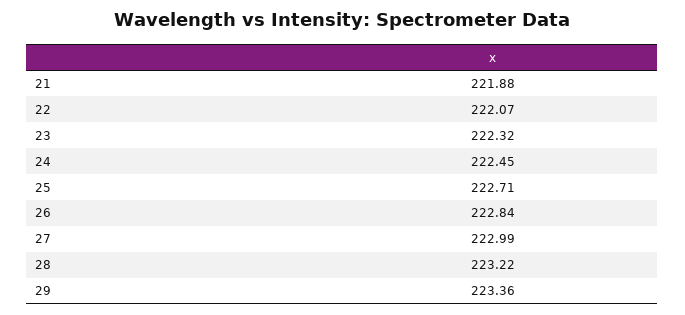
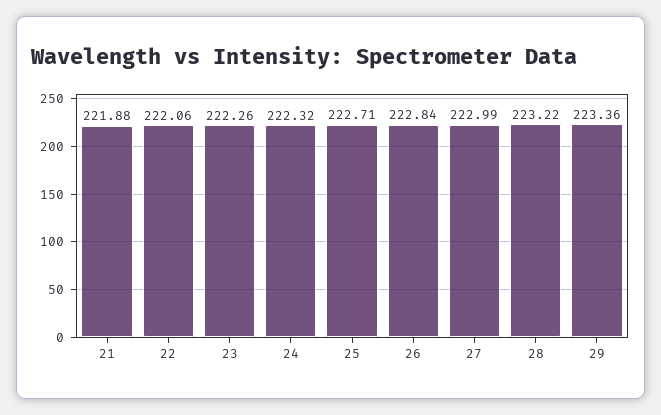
  {
    "21": 221.88,
-   "22": 222.07,
+   "22": 222.06,
-   "23": 222.32,
+   "23": 222.26,
-   "24": 222.45,
+   "24": 222.32,
    "25": 222.71,
    "26": 222.84,
    "27": 222.99,
    "28": 223.22,
    "29": 223.36
  }

